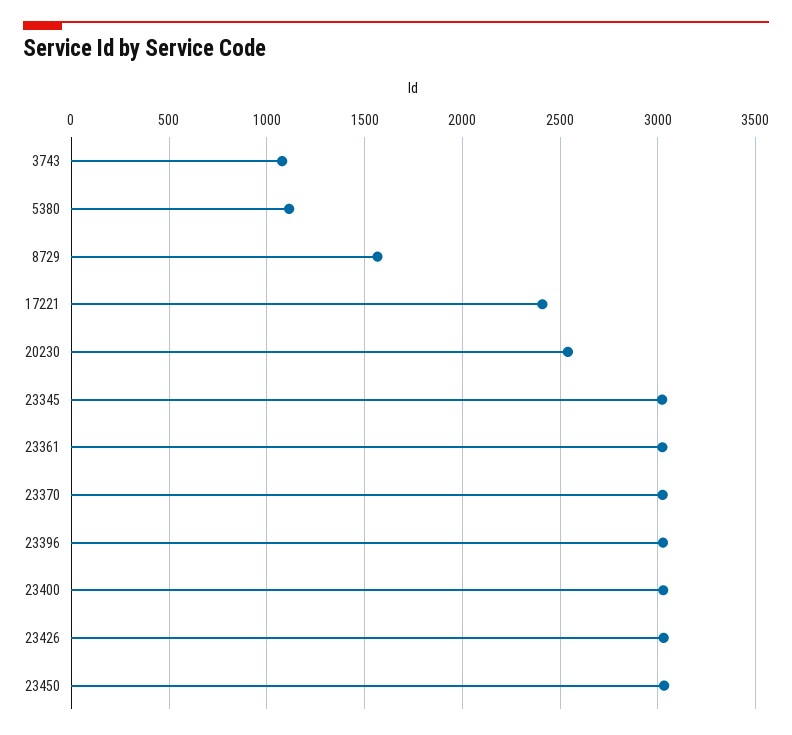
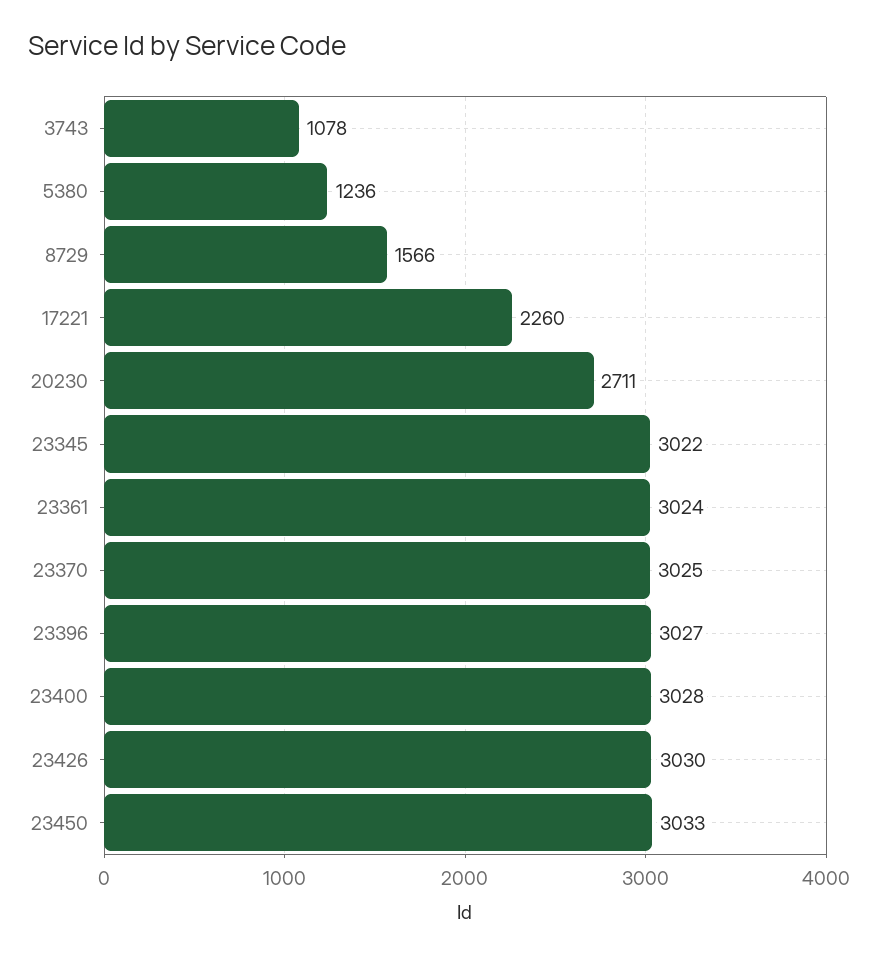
  {
    "3743": 1078,
-   "5380": 1100,
+   "5380": 1236,
    "8729": 1566,
-   "17221": 2400,
+   "17221": 2260,
-   "20230": 2550,
+   "20230": 2711,
    "23345": 3022,
    "23361": 3024,
    "23370": 3025,
    "23396": 3027,
    "23400": 3028,
    "23426": 3030,
    "23450": 3033
  }

